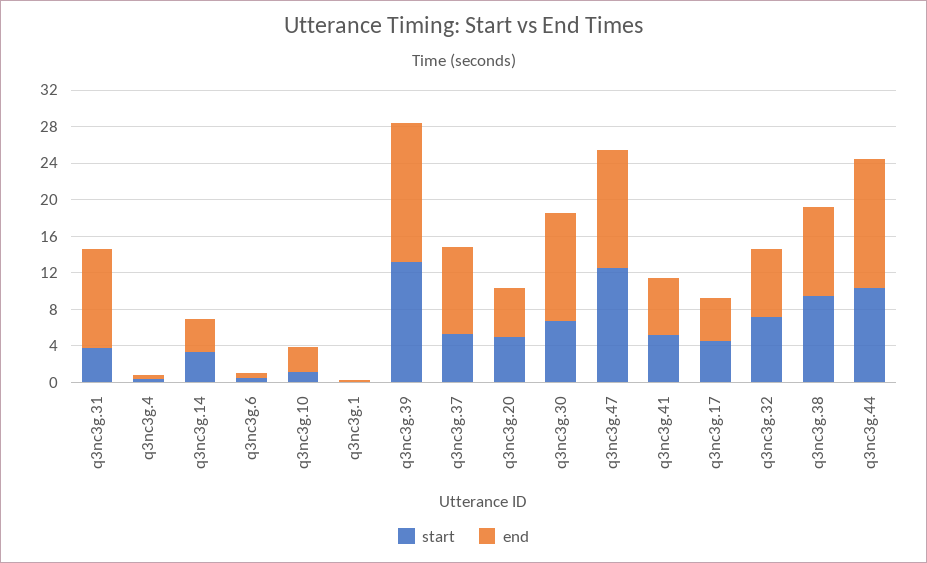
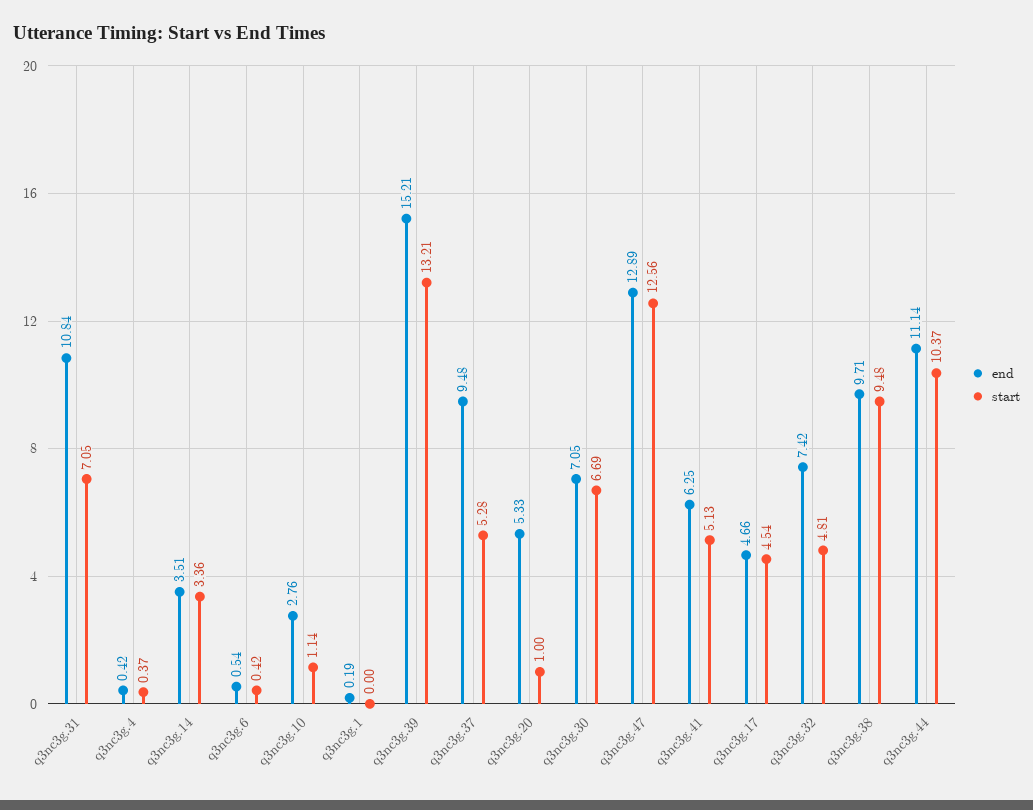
  {
    "start": {
-     "q3nc3g.31": 4,
+     "q3nc3g.31": 7.05,
      "q3nc3g.4": 0.37,
      "q3nc3g.14": 3.36,
      "q3nc3g.6": 0.42,
      "q3nc3g.10": 1.14,
      "q3nc3g.1": 0,
      "q3nc3g.39": 13.21,
      "q3nc3g.37": 5.28,
-     "q3nc3g.20": 5,
+     "q3nc3g.20": 1,
      "q3nc3g.30": 6.69,
      "q3nc3g.47": 12.56,
      "q3nc3g.41": 5.13,
      "q3nc3g.17": 4.54,
-     "q3nc3g.32": 7,
+     "q3nc3g.32": 4.81,
      "q3nc3g.38": 9.48,
      "q3nc3g.44": 10.37
    },
    "end": {
      "q3nc3g.31": 10.84,
      "q3nc3g.4": 0.42,
      "q3nc3g.14": 3.51,
      "q3nc3g.6": 0.54,
      "q3nc3g.10": 2.76,
      "q3nc3g.1": 0.19,
      "q3nc3g.39": 15.21,
      "q3nc3g.37": 9.48,
      "q3nc3g.20": 5.33,
-     "q3nc3g.30": 12,
+     "q3nc3g.30": 7.05,
      "q3nc3g.47": 12.89,
      "q3nc3g.41": 6.25,
      "q3nc3g.17": 4.66,
      "q3nc3g.32": 7.42,
      "q3nc3g.38": 9.71,
-     "q3nc3g.44": 14
+     "q3nc3g.44": 11.14
    }
  }

